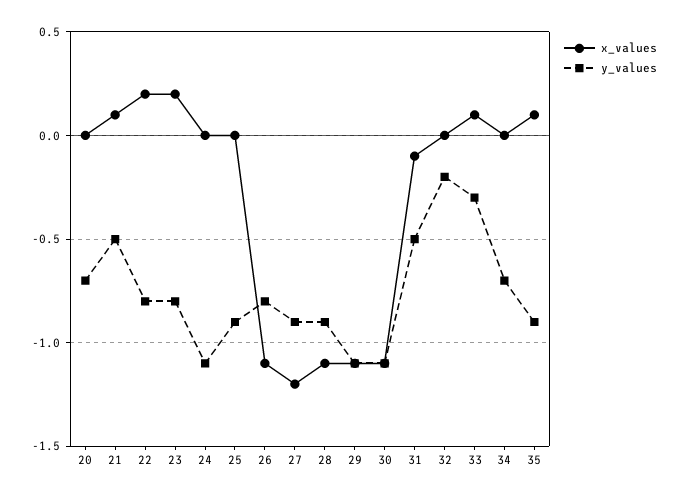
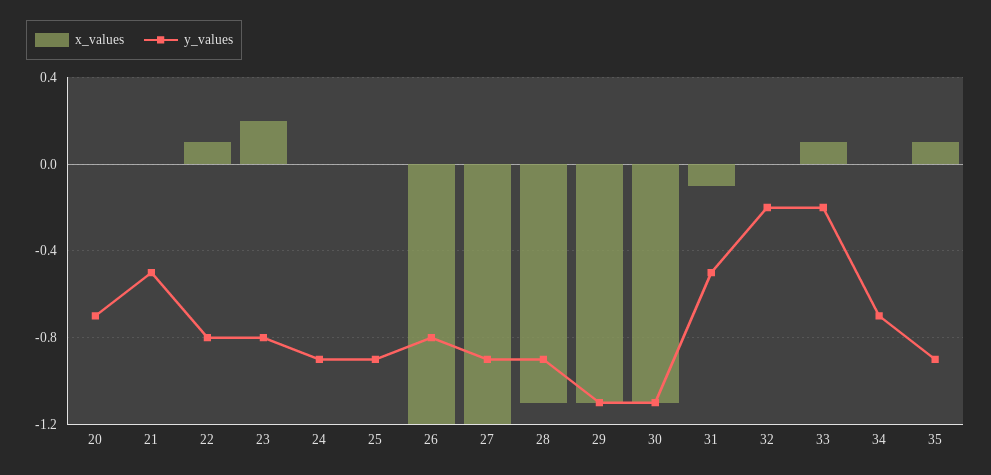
  {
    "x_values": {
      "20": 0,
-     "21": 0.1,
+     "21": 0,
-     "22": 0.2,
+     "22": 0.1,
      "23": 0.2,
      "24": 0,
      "25": 0,
-     "26": -1.1,
+     "26": -1.2,
      "27": -1.2,
      "28": -1.1,
      "29": -1.1,
      "30": -1.1,
      "31": -0.1,
      "32": 0,
      "33": 0.1,
      "34": 0,
      "35": 0.1
    },
    "y_values": {
      "20": -0.7,
      "21": -0.5,
      "22": -0.8,
      "23": -0.8,
-     "24": -1.1,
+     "24": -0.9,
      "25": -0.9,
      "26": -0.8,
      "27": -0.9,
      "28": -0.9,
      "29": -1.1,
      "30": -1.1,
      "31": -0.5,
      "32": -0.2,
-     "33": -0.3,
+     "33": -0.2,
      "34": -0.7,
      "35": -0.9
    }
  }

